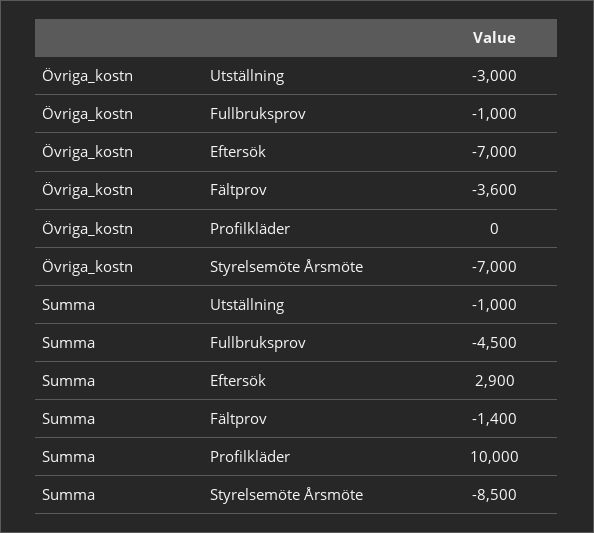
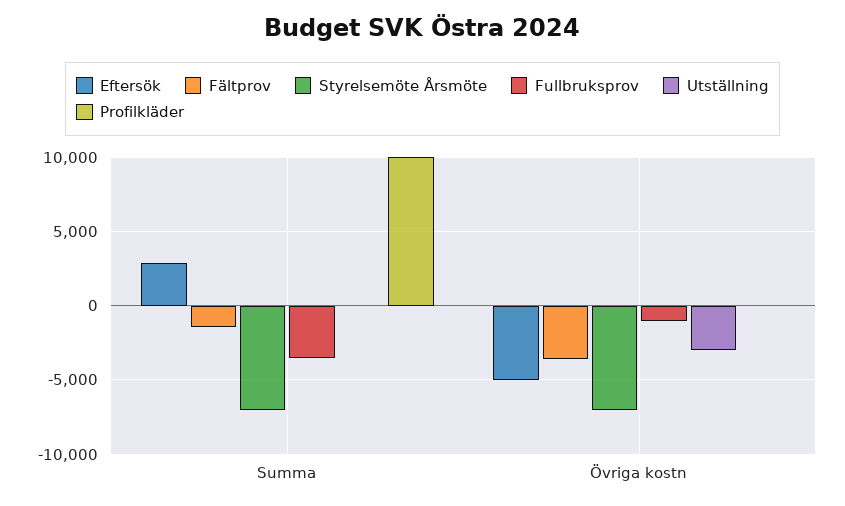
  {
    "Utställning": {
      "Övriga_kostn": -3000,
-     "Summa": -1000
+     "Summa": 0
    },
    "Fullbruksprov": {
      "Övriga_kostn": -1000,
-     "Summa": -4500
+     "Summa": -3500
    },
    "Eftersök": {
-     "Övriga_kostn": -7000,
+     "Övriga_kostn": -5000,
      "Summa": 2900
    },
    "Fältprov": {
      "Övriga_kostn": -3600,
      "Summa": -1400
    },
    "Profilkläder": {
      "Övriga_kostn": 0,
      "Summa": 10000
    },
    "Styrelsemöte Årsmöte": {
      "Övriga_kostn": -7000,
-     "Summa": -8500
+     "Summa": -7000
    }
  }

